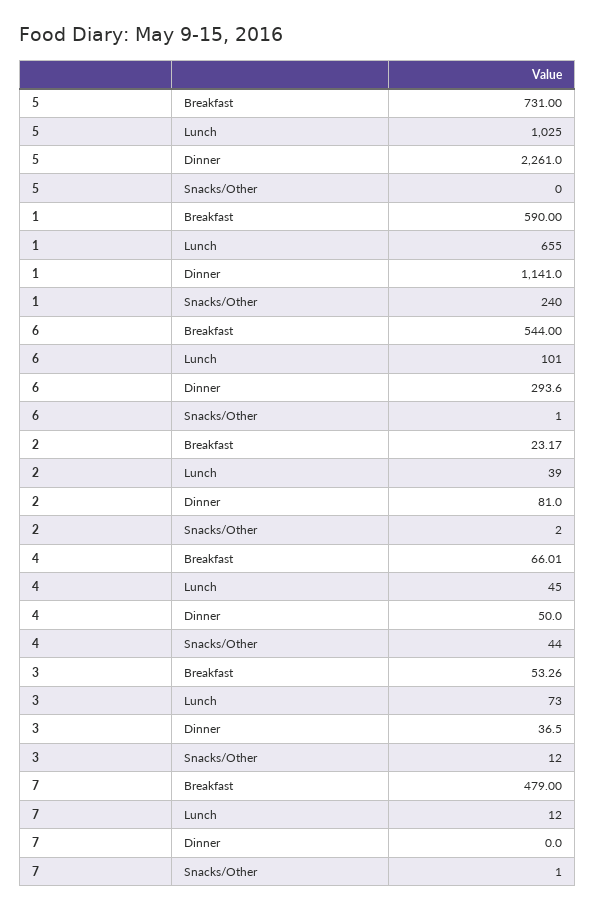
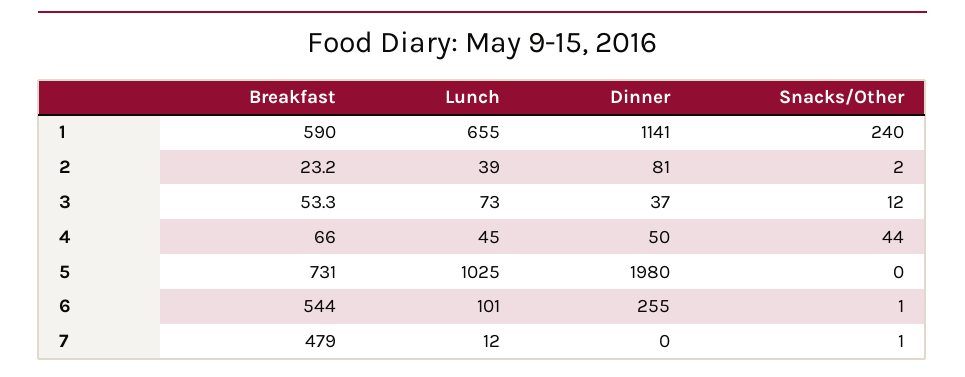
  {
    "5": {
      "Breakfast": 731,
      "Lunch": 1025,
-     "Dinner": 2261,
+     "Dinner": 1980,
      "Snacks/Other": 0
    },
    "1": {
      "Breakfast": 590,
      "Lunch": 655,
      "Dinner": 1141,
      "Snacks/Other": 240
    },
    "6": {
      "Breakfast": 544,
      "Lunch": 101,
-     "Dinner": 293.6,
+     "Dinner": 255,
      "Snacks/Other": 1
    },
    "2": {
      "Breakfast": 23.17,
      "Lunch": 39,
      "Dinner": 81,
      "Snacks/Other": 2
    },
    "4": {
      "Breakfast": 66.01,
      "Lunch": 45,
      "Dinner": 50,
      "Snacks/Other": 44
    },
    "3": {
      "Breakfast": 53.26,
      "Lunch": 73,
      "Dinner": 36.5,
      "Snacks/Other": 12
    },
    "7": {
      "Breakfast": 479,
      "Lunch": 12,
      "Dinner": 0,
      "Snacks/Other": 1
    }
  }

